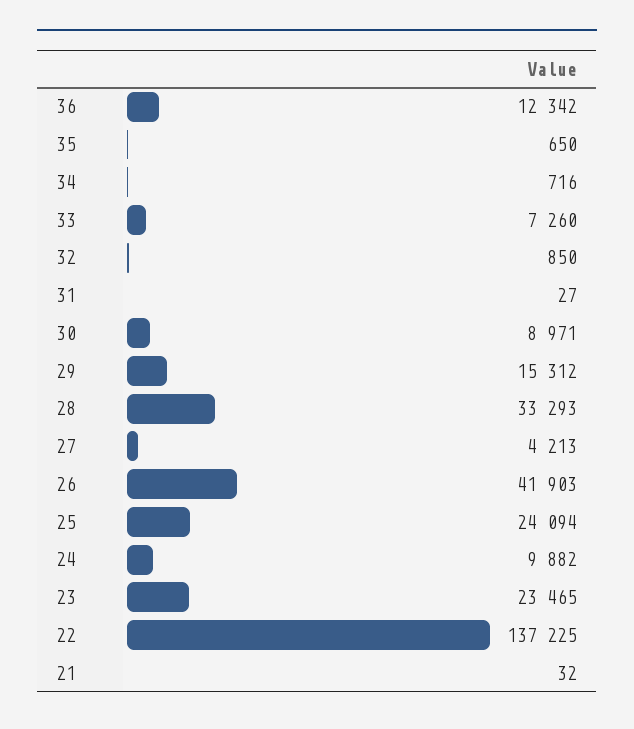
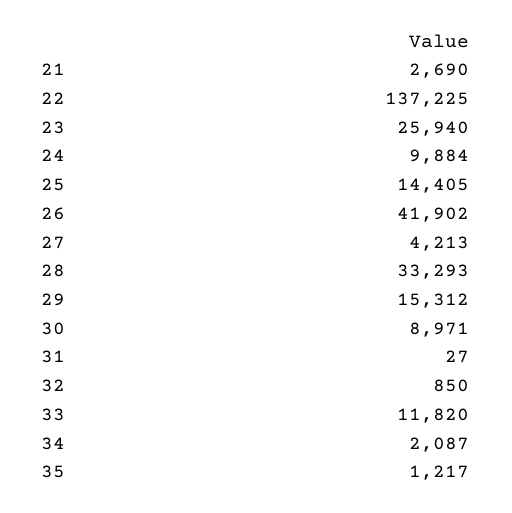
  {
-   "36": 12342,
-   "35": 650,
+   "35": 1217,
-   "34": 716,
+   "34": 2087,
-   "33": 7260,
+   "33": 11820,
    "32": 850,
    "31": 27,
    "30": 8971,
    "29": 15312,
    "28": 33293,
    "27": 4213,
-   "26": 41903,
+   "26": 41902,
-   "25": 24094,
+   "25": 14405,
-   "24": 9882,
+   "24": 9884,
-   "23": 23465,
+   "23": 25940,
    "22": 137225,
-   "21": 32
+   "21": 2690
  }

